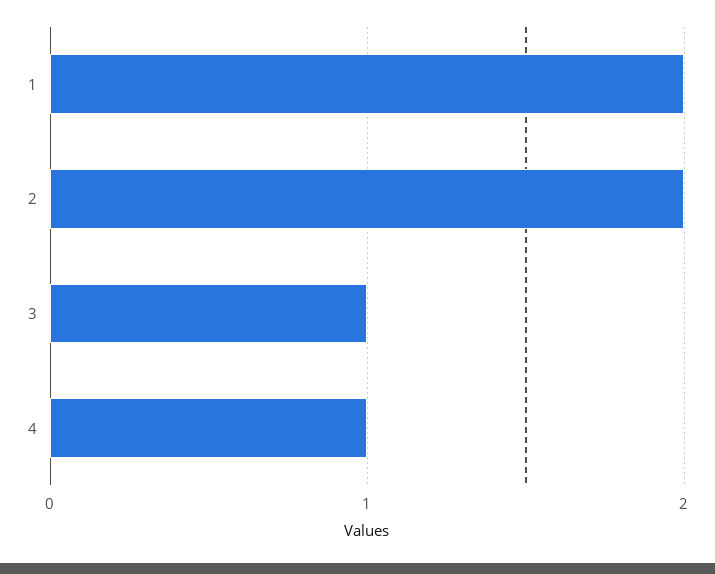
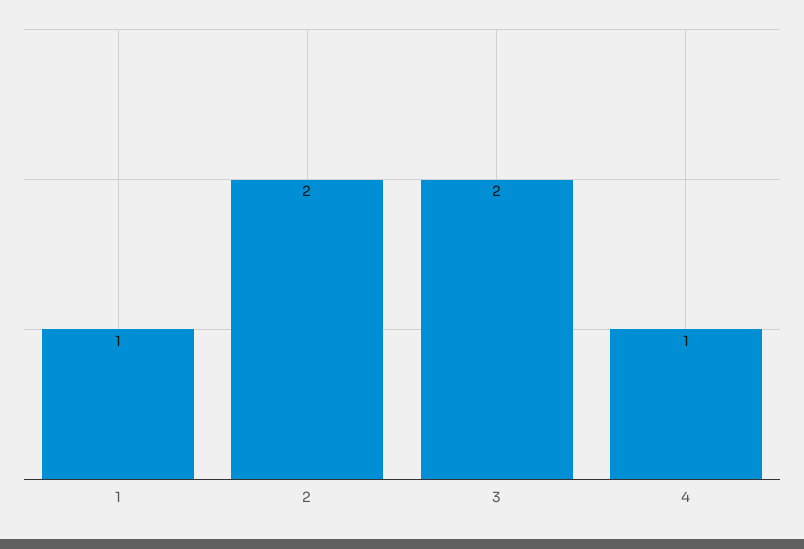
  {
-   "1": 2,
+   "1": 1,
    "2": 2,
-   "3": 1,
+   "3": 2,
    "4": 1
  }

